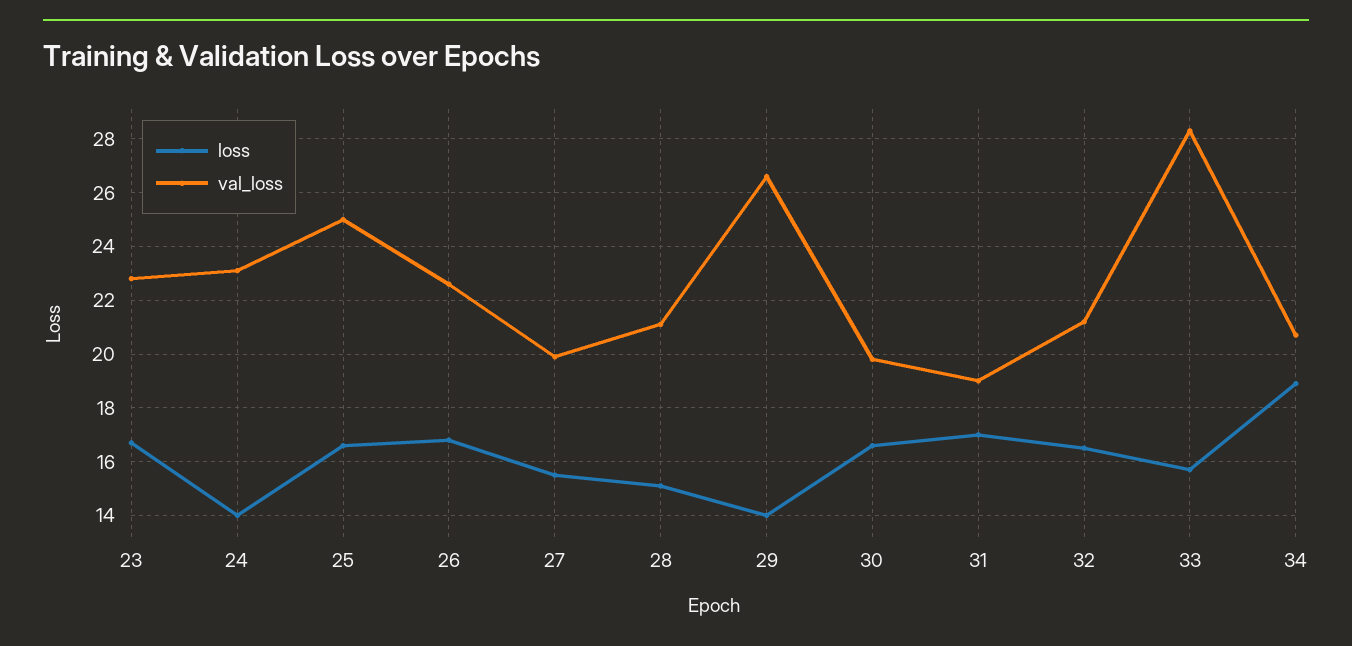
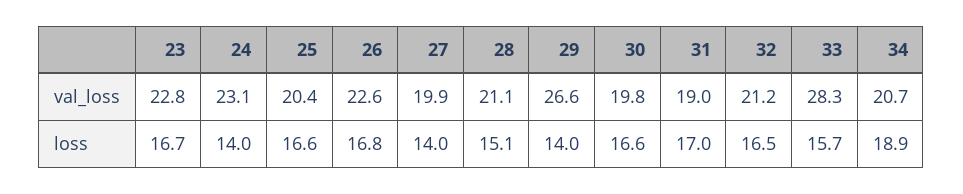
  {
    "loss": {
      "23": 16.7,
      "24": 14,
      "25": 16.6,
      "26": 16.8,
-     "27": 15.5,
+     "27": 14,
      "28": 15.1,
      "29": 14,
      "30": 16.6,
      "31": 17,
      "32": 16.5,
      "33": 15.7,
      "34": 18.9
    },
    "val_loss": {
      "23": 22.8,
      "24": 23.1,
-     "25": 25,
+     "25": 20.4,
      "26": 22.6,
      "27": 19.9,
      "28": 21.1,
      "29": 26.6,
      "30": 19.8,
      "31": 19,
      "32": 21.2,
      "33": 28.3,
      "34": 20.7
    }
  }

